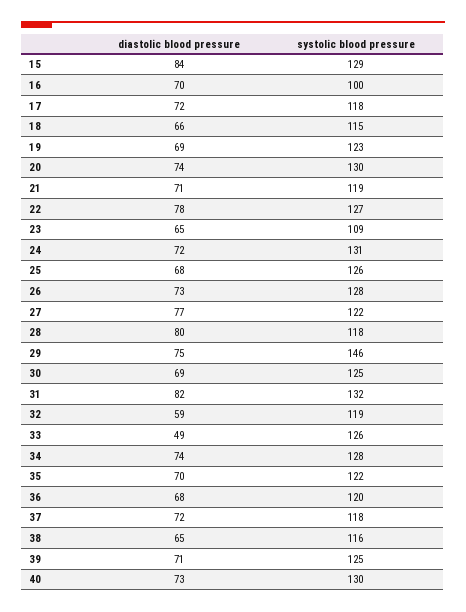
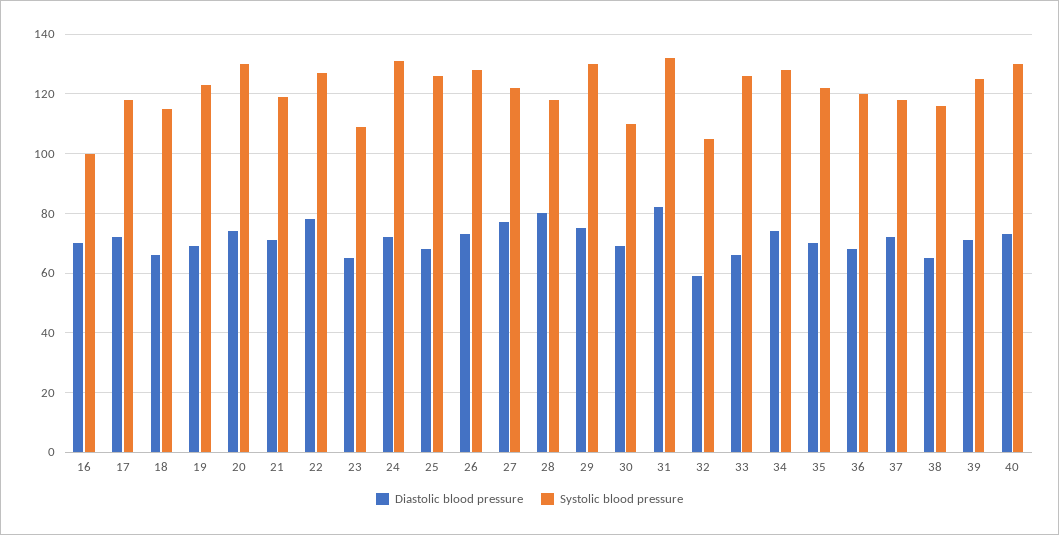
  {
    "diastolic blood pressure": {
-     "15": 84,
      "16": 70,
      "17": 72,
      "18": 66,
      "19": 69,
      "20": 74,
      "21": 71,
      "22": 78,
      "23": 65,
      "24": 72,
      "25": 68,
      "26": 73,
      "27": 77,
      "28": 80,
      "29": 75,
      "30": 69,
      "31": 82,
      "32": 59,
-     "33": 49,
+     "33": 65,
      "34": 74,
      "35": 70,
      "36": 68,
      "37": 72,
      "38": 65,
      "39": 71,
      "40": 73
    },
    "systolic blood pressure": {
-     "15": 129,
      "16": 100,
      "17": 118,
      "18": 115,
      "19": 123,
      "20": 130,
      "21": 119,
      "22": 127,
      "23": 109,
      "24": 131,
      "25": 126,
      "26": 128,
      "27": 122,
      "28": 118,
-     "29": 146,
+     "29": 130,
-     "30": 125,
+     "30": 110,
      "31": 132,
-     "32": 119,
+     "32": 105,
      "33": 126,
      "34": 128,
      "35": 122,
      "36": 120,
      "37": 118,
      "38": 116,
      "39": 125,
      "40": 130
    }
  }

